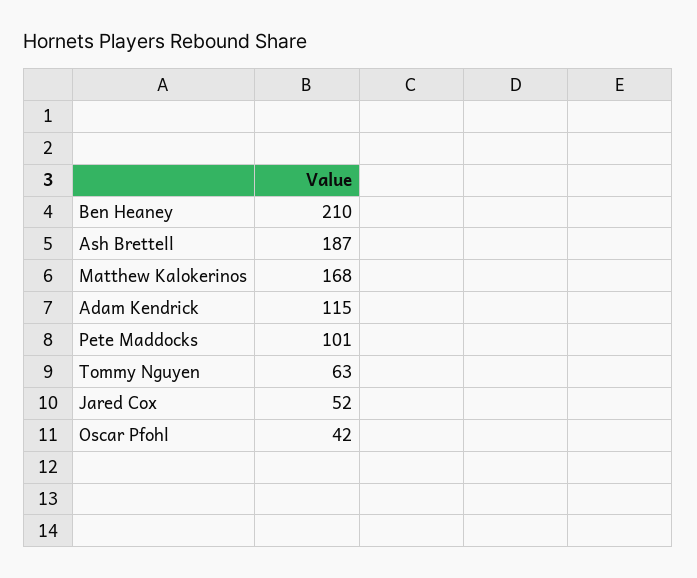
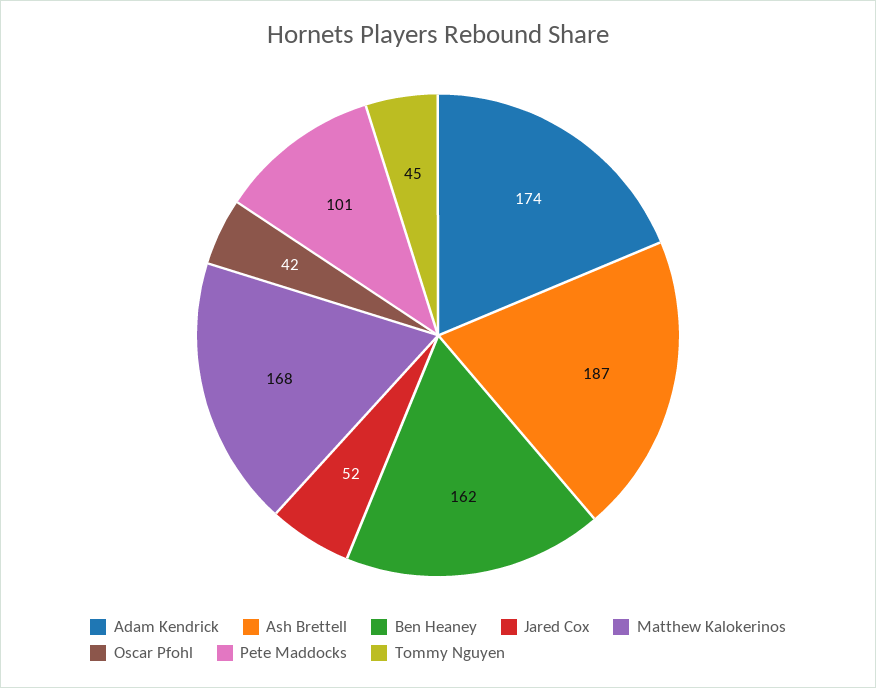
  {
-   "Ben Heaney": 210,
+   "Ben Heaney": 162,
    "Ash Brettell": 187,
    "Matthew Kalokerinos": 168,
-   "Adam Kendrick": 115,
+   "Adam Kendrick": 174,
    "Pete Maddocks": 101,
-   "Tommy Nguyen": 63,
+   "Tommy Nguyen": 45,
    "Jared Cox": 52,
    "Oscar Pfohl": 42
  }

